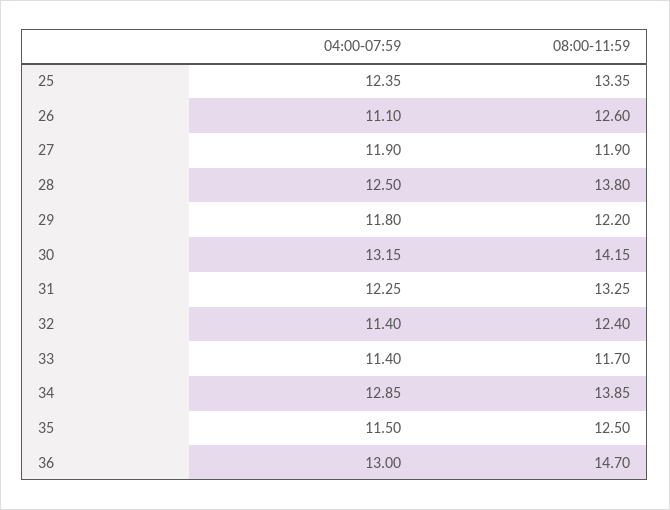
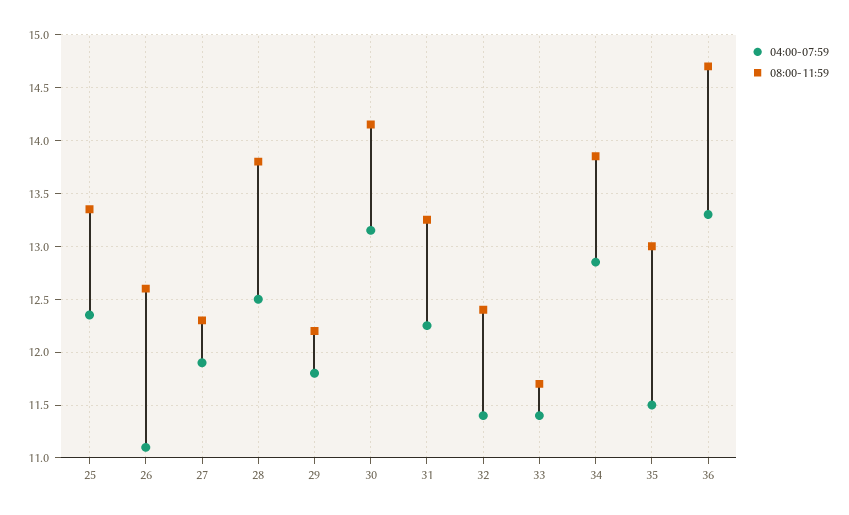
  {
    "04:00-07:59": {
      "25": 12.35,
      "26": 11.1,
      "27": 11.9,
      "28": 12.5,
      "29": 11.8,
      "30": 13.15,
      "31": 12.25,
      "32": 11.4,
      "33": 11.4,
      "34": 12.85,
      "35": 11.5,
-     "36": 13
+     "36": 13.3
    },
    "08:00-11:59": {
      "25": 13.35,
      "26": 12.6,
-     "27": 11.9,
+     "27": 12.3,
      "28": 13.8,
      "29": 12.2,
      "30": 14.15,
      "31": 13.25,
      "32": 12.4,
      "33": 11.7,
      "34": 13.85,
-     "35": 12.5,
+     "35": 13,
      "36": 14.7
    }
  }

